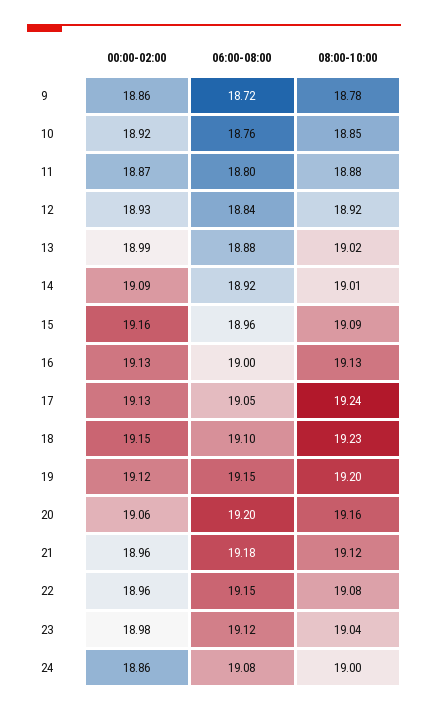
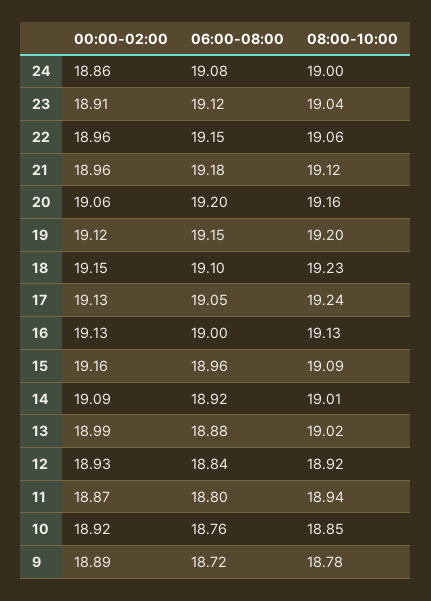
  {
    "00:00-02:00": {
-     "9": 18.86,
+     "9": 18.89,
      "10": 18.92,
      "11": 18.87,
      "12": 18.93,
      "13": 18.99,
      "14": 19.09,
      "15": 19.16,
      "16": 19.13,
      "17": 19.13,
      "18": 19.15,
      "19": 19.12,
      "20": 19.06,
      "21": 18.96,
      "22": 18.96,
-     "23": 18.98,
+     "23": 18.91,
      "24": 18.86
    },
    "06:00-08:00": {
      "9": 18.72,
      "10": 18.76,
      "11": 18.8,
      "12": 18.84,
      "13": 18.88,
      "14": 18.92,
      "15": 18.96,
      "16": 19,
      "17": 19.05,
      "18": 19.1,
      "19": 19.15,
      "20": 19.2,
      "21": 19.18,
      "22": 19.15,
      "23": 19.12,
      "24": 19.08
    },
    "08:00-10:00": {
      "9": 18.78,
      "10": 18.85,
-     "11": 18.88,
+     "11": 18.94,
      "12": 18.92,
      "13": 19.02,
      "14": 19.01,
      "15": 19.09,
      "16": 19.13,
      "17": 19.24,
      "18": 19.23,
      "19": 19.2,
      "20": 19.16,
      "21": 19.12,
-     "22": 19.08,
+     "22": 19.06,
      "23": 19.04,
      "24": 19
    }
  }

